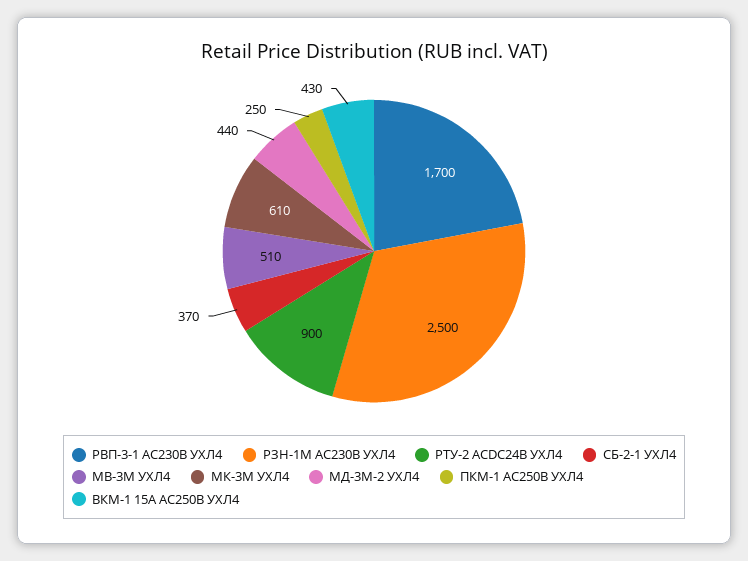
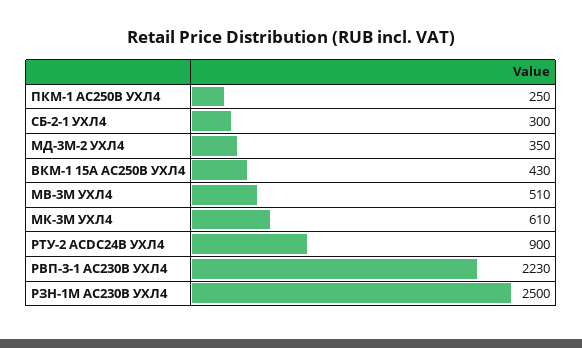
  {
-   "РВП-3-1 AC230В УХЛ4": 1700,
+   "РВП-3-1 AC230В УХЛ4": 2230,
    "РЗН-1М AC230В УХЛ4": 2500,
    "РТУ-2 ACDC24В УХЛ4": 900,
-   "СБ-2-1 УХЛ4": 370,
+   "СБ-2-1 УХЛ4": 300,
    "МВ-3М УХЛ4": 510,
    "МК-3М УХЛ4": 610,
-   "МД-3М-2 УХЛ4": 440,
+   "МД-3М-2 УХЛ4": 350,
    "ПКМ-1 АС250В УХЛ4": 250,
    "ВКМ-1 15А АС250В УХЛ4": 430
  }

